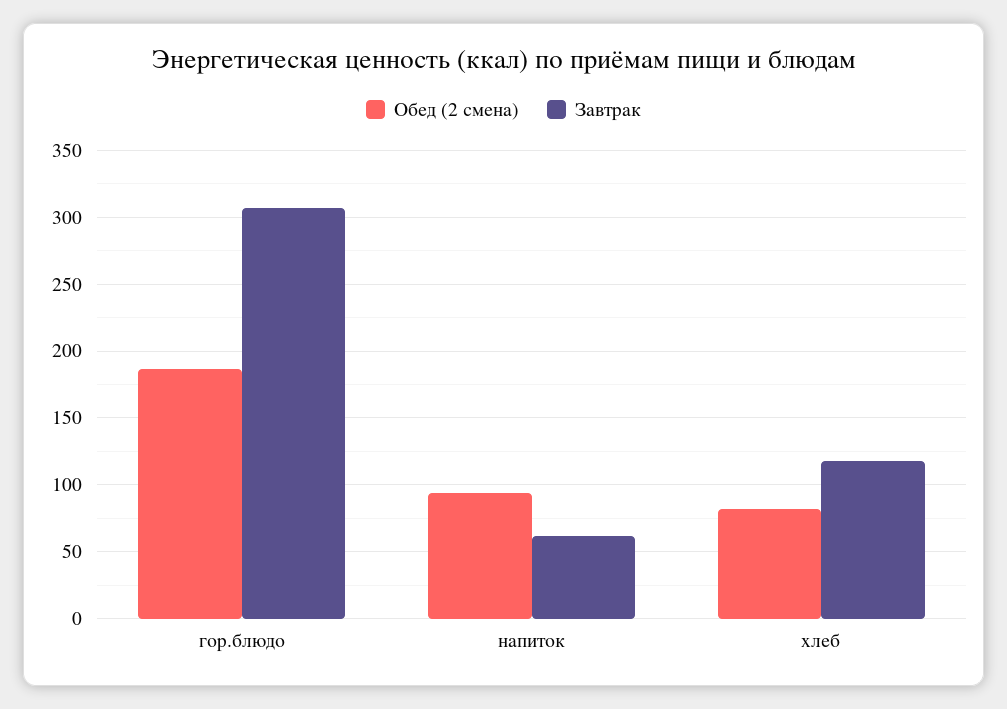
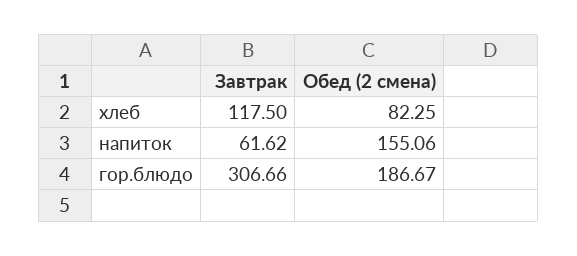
  {
    "Обед (2 смена)": {
      "гор.блюдо": 186.67,
-     "напиток": 95,
+     "напиток": 155.06,
      "хлеб": 82.25
    },
    "Завтрак": {
      "гор.блюдо": 306.66,
      "напиток": 61.62,
      "хлеб": 117.5
    }
  }

